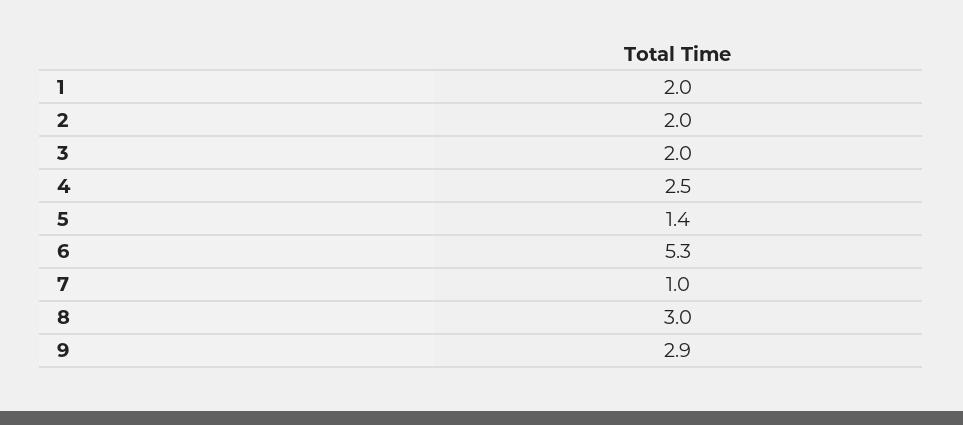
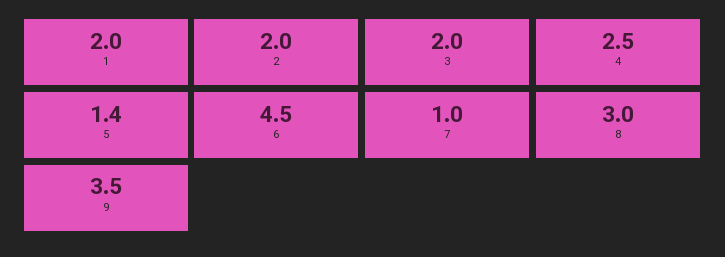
  {
    "1": 2,
    "2": 2,
    "3": 2,
    "4": 2.5,
    "5": 1.4,
-   "6": 5.3,
+   "6": 4.5,
    "7": 1,
    "8": 3,
-   "9": 2.9
+   "9": 3.5
  }

